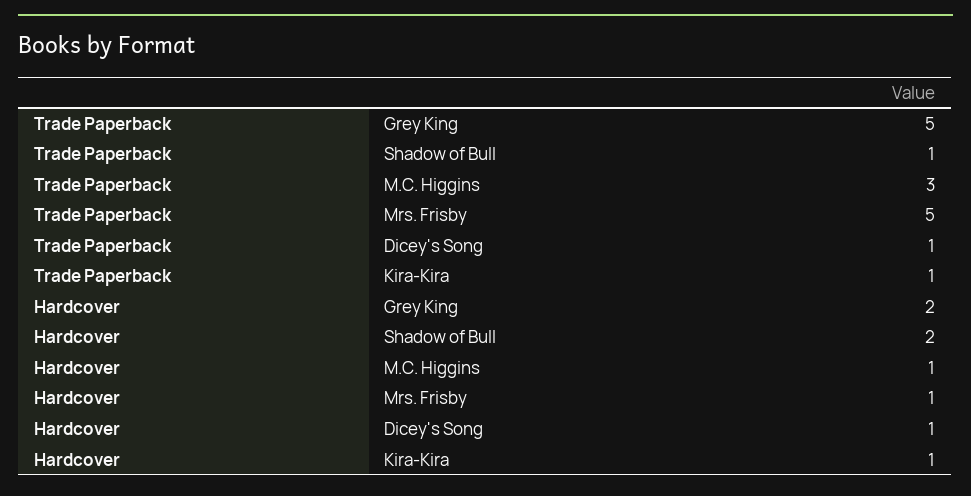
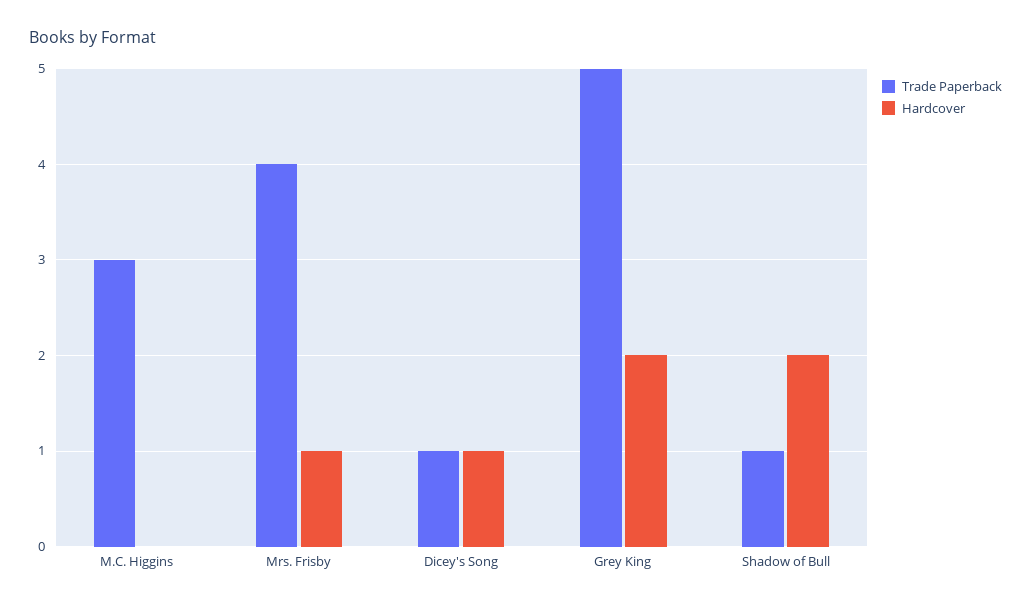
  {
    "Trade Paperback": {
      "Grey King": 5,
      "Shadow of Bull": 1,
      "M.C. Higgins": 3,
-     "Mrs. Frisby": 5,
+     "Mrs. Frisby": 4,
-     "Dicey's Song": 1,
+     "Dicey's Song": 1
-     "Kira-Kira": 1
    },
    "Hardcover": {
      "Grey King": 2,
      "Shadow of Bull": 2,
-     "M.C. Higgins": 1,
+     "M.C. Higgins": 0,
      "Mrs. Frisby": 1,
-     "Dicey's Song": 1,
+     "Dicey's Song": 1
-     "Kira-Kira": 1
    }
  }

